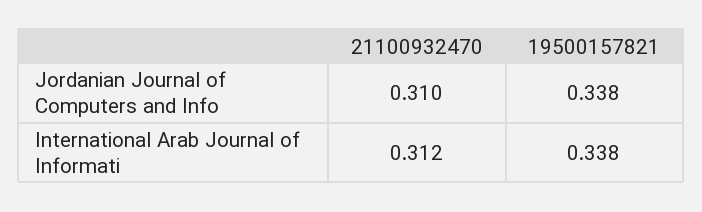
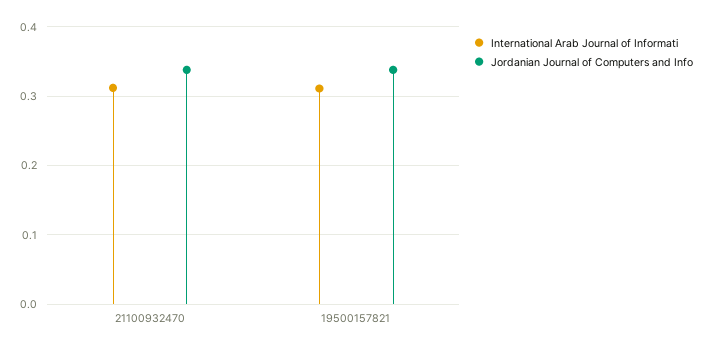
  {
    "Jordanian Journal of Computers and Info": {
-     "21100932470": 0.31,
+     "21100932470": 0.34,
      "19500157821": 0.338
    },
    "International Arab Journal of Informati": {
      "21100932470": 0.312,
-     "19500157821": 0.338
+     "19500157821": 0.31
    }
  }

